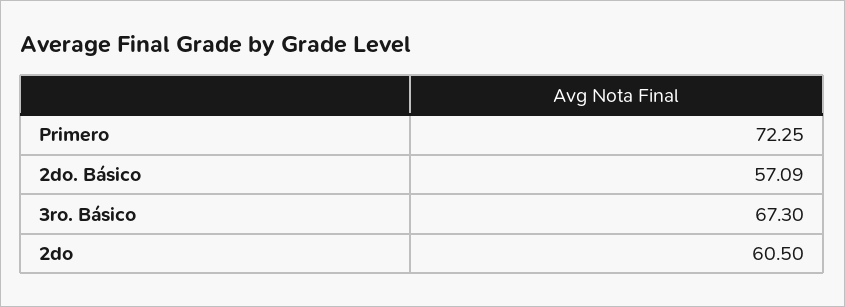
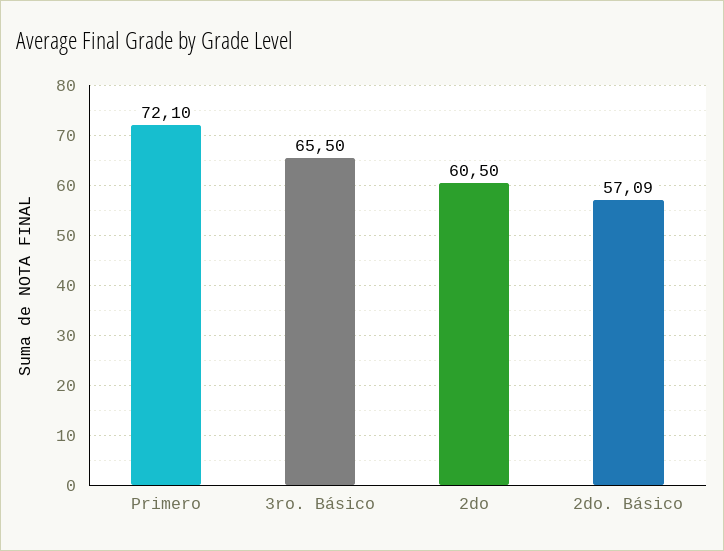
  {
-   "Primero": 72.25,
+   "Primero": 72.1,
    "2do. Básico": 57.09,
-   "3ro. Básico": 67.3,
+   "3ro. Básico": 65.5,
    "2do": 60.5
  }

